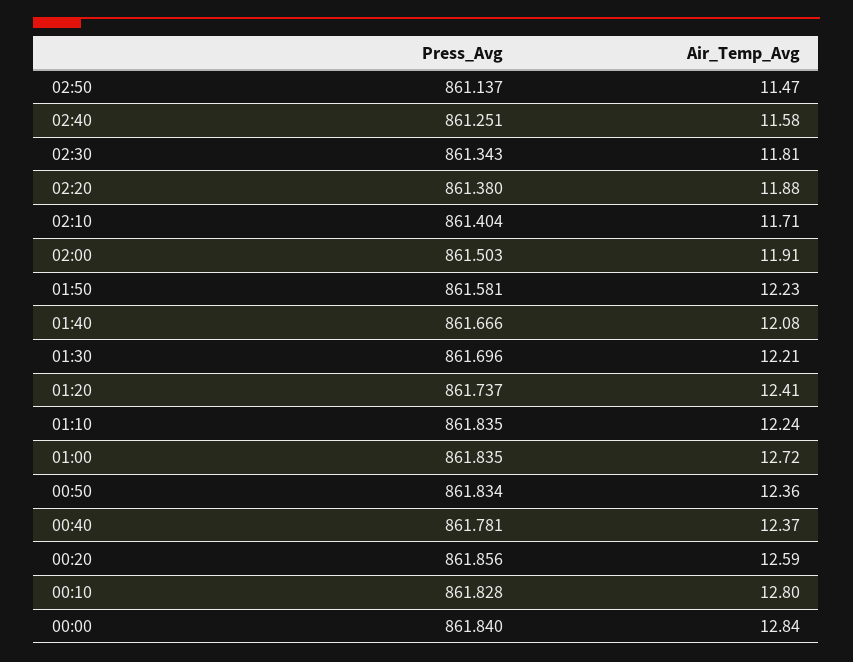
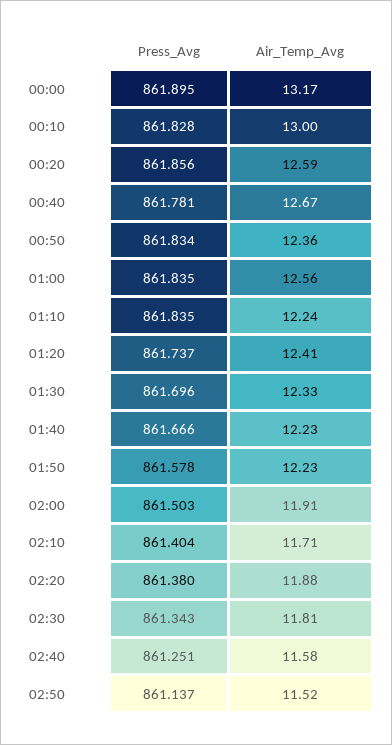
  {
    "Press_Avg": {
      "02:50": 861.137,
      "02:40": 861.251,
      "02:30": 861.343,
      "02:20": 861.38,
      "02:10": 861.404,
      "02:00": 861.503,
-     "01:50": 861.581,
+     "01:50": 861.578,
      "01:40": 861.666,
      "01:30": 861.696,
      "01:20": 861.737,
      "01:10": 861.835,
      "01:00": 861.835,
      "00:50": 861.834,
      "00:40": 861.781,
      "00:20": 861.856,
      "00:10": 861.828,
-     "00:00": 861.84
+     "00:00": 861.895
    },
    "Air_Temp_Avg": {
-     "02:50": 11.47,
+     "02:50": 11.52,
      "02:40": 11.58,
      "02:30": 11.81,
      "02:20": 11.88,
      "02:10": 11.71,
      "02:00": 11.91,
      "01:50": 12.23,
-     "01:40": 12.08,
+     "01:40": 12.23,
-     "01:30": 12.21,
+     "01:30": 12.33,
      "01:20": 12.41,
      "01:10": 12.24,
-     "01:00": 12.72,
+     "01:00": 12.56,
      "00:50": 12.36,
-     "00:40": 12.37,
+     "00:40": 12.67,
      "00:20": 12.59,
-     "00:10": 12.8,
+     "00:10": 13,
-     "00:00": 12.84
+     "00:00": 13.17
    }
  }

